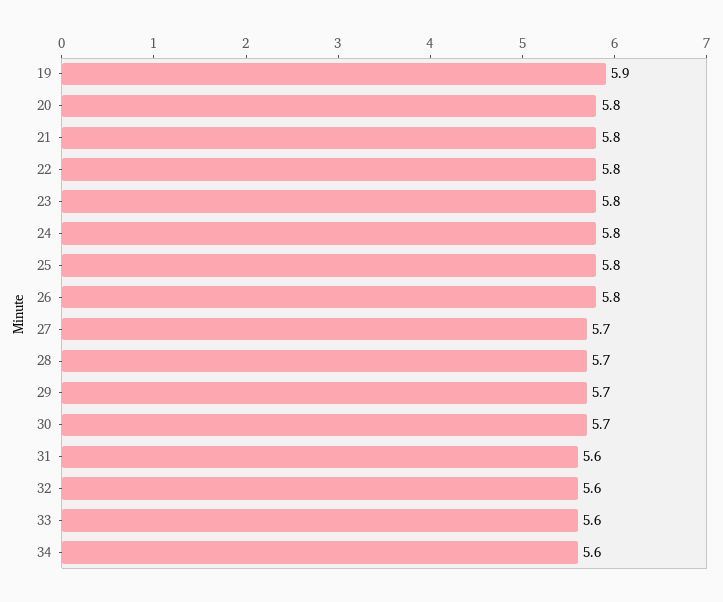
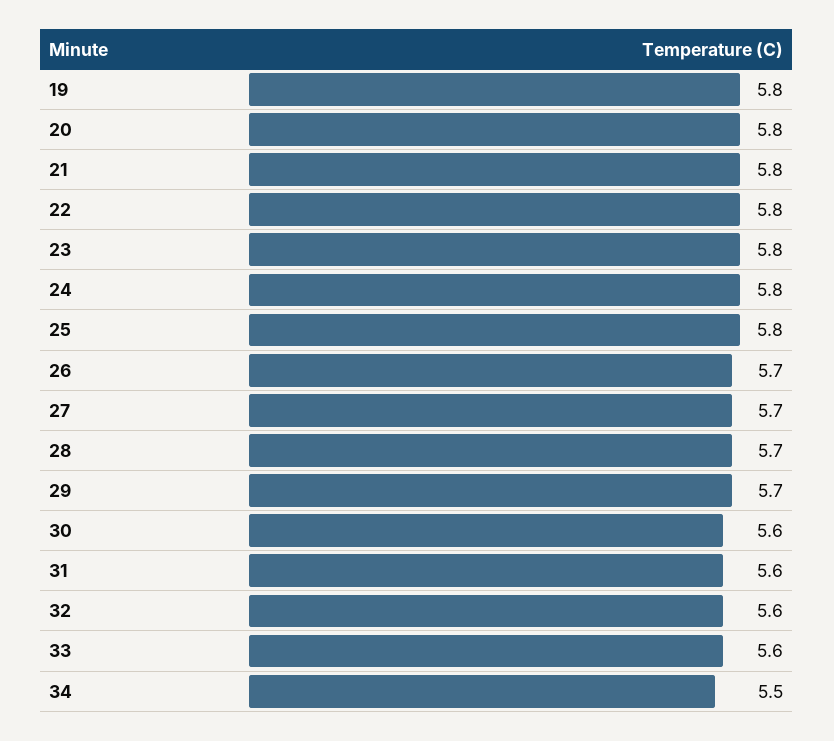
  {
-   "19": 5.9,
+   "19": 5.8,
    "20": 5.8,
    "21": 5.8,
    "22": 5.8,
    "23": 5.8,
    "24": 5.8,
    "25": 5.8,
-   "26": 5.8,
+   "26": 5.7,
    "27": 5.7,
    "28": 5.7,
    "29": 5.7,
-   "30": 5.7,
+   "30": 5.6,
    "31": 5.6,
    "32": 5.6,
    "33": 5.6,
-   "34": 5.6
+   "34": 5.5
  }

